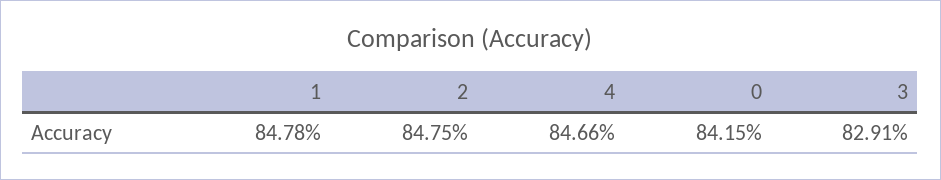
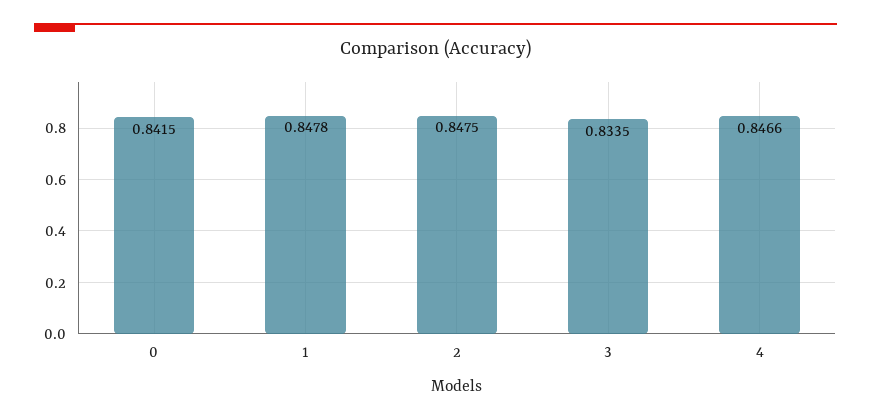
  {
    "1": 0.8478,
    "2": 0.8475,
    "4": 0.8466,
    "0": 0.8415,
-   "3": 0.8291
+   "3": 0.8335
  }

